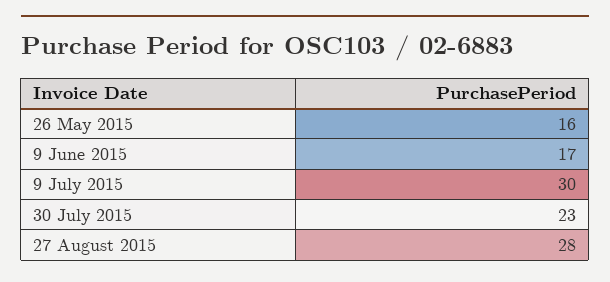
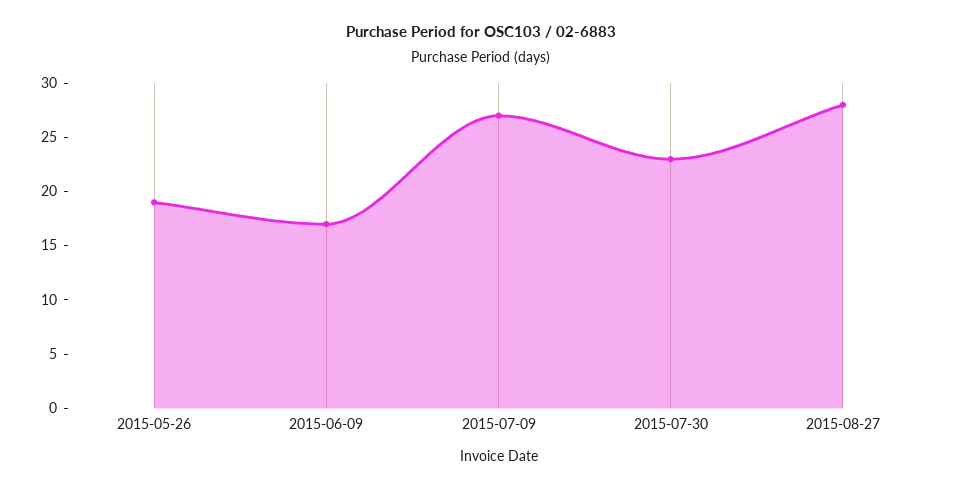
  {
-   "26 May 2015": 16,
+   "26 May 2015": 19,
    "9 June 2015": 17,
-   "9 July 2015": 30,
+   "9 July 2015": 27,
    "30 July 2015": 23,
    "27 August 2015": 28
  }

